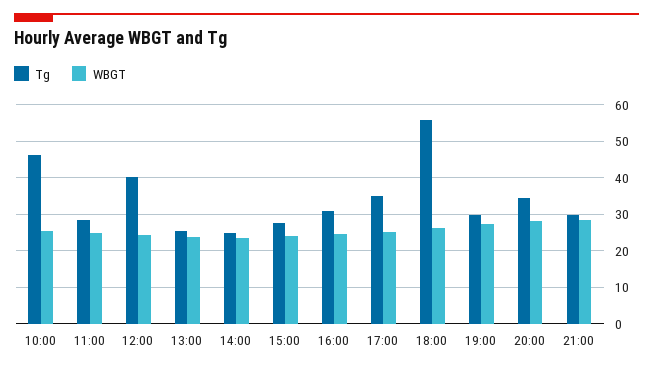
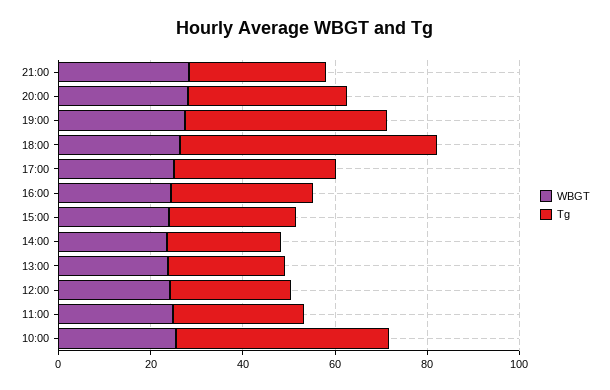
  {
    "Tg": {
      "10:00": 46,
      "11:00": 28,
-     "12:00": 40,
+     "12:00": 25,
      "13:00": 26,
      "14:00": 24,
      "15:00": 28,
      "16:00": 30,
      "17:00": 36,
      "18:00": 56,
-     "19:00": 30,
+     "19:00": 45,
      "20:00": 34,
      "21:00": 30
    },
    "WBGT": {
      "10:00": 26,
      "11:00": 24,
      "12:00": 24,
      "13:00": 24,
      "14:00": 24,
      "15:00": 24,
      "16:00": 24,
      "17:00": 26,
      "18:00": 26,
      "19:00": 28,
      "20:00": 28,
      "21:00": 28
    }
  }

